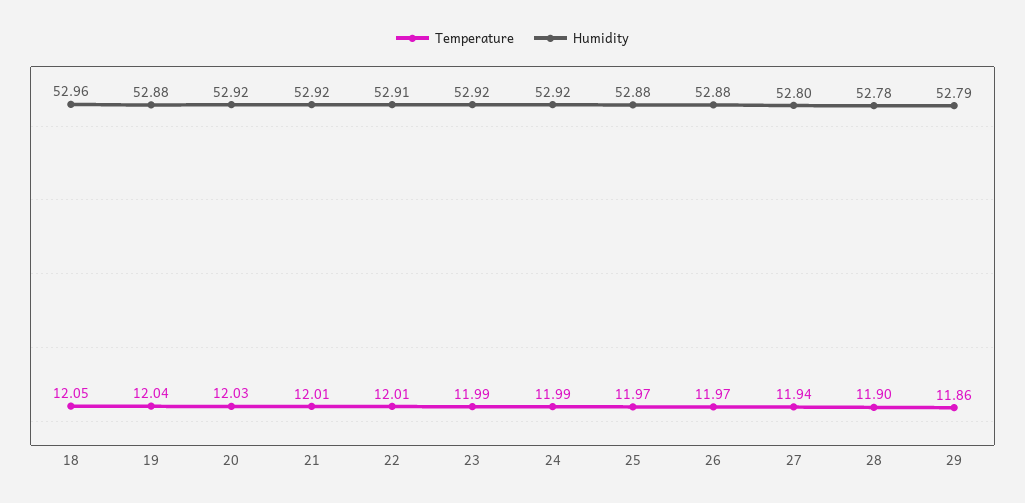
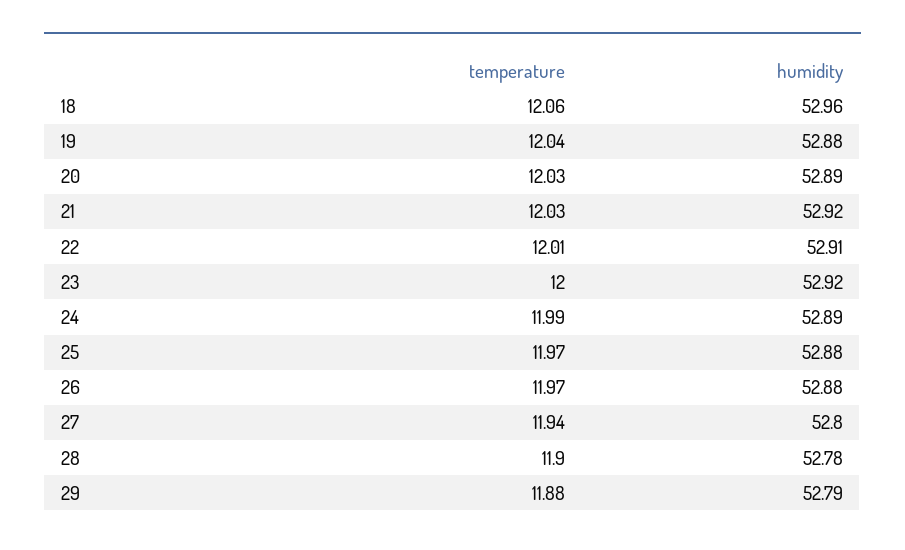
  {
    "Temperature": {
-     "18": 12.05,
+     "18": 12.06,
      "19": 12.04,
      "20": 12.03,
-     "21": 12.01,
+     "21": 12.03,
      "22": 12.01,
-     "23": 11.99,
+     "23": 12,
      "24": 11.99,
      "25": 11.97,
      "26": 11.97,
      "27": 11.94,
      "28": 11.9,
-     "29": 11.86
+     "29": 11.88
    },
    "Humidity": {
      "18": 52.96,
      "19": 52.88,
-     "20": 52.92,
+     "20": 52.89,
      "21": 52.92,
      "22": 52.91,
      "23": 52.92,
-     "24": 52.92,
+     "24": 52.89,
      "25": 52.88,
      "26": 52.88,
      "27": 52.8,
      "28": 52.78,
      "29": 52.79
    }
  }

